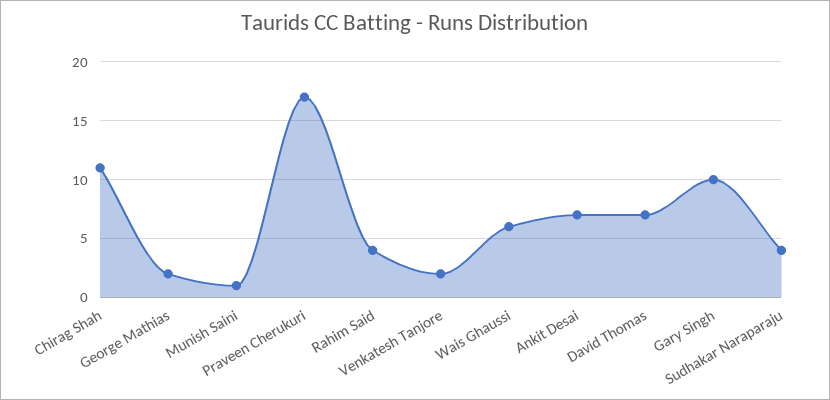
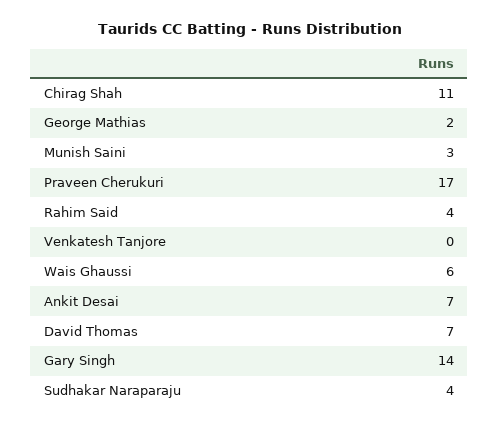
  {
    "Chirag Shah": 11,
    "George Mathias": 2,
-   "Munish Saini": 1,
+   "Munish Saini": 3,
    "Praveen Cherukuri": 17,
    "Rahim Said": 4,
-   "Venkatesh Tanjore": 2,
+   "Venkatesh Tanjore": 0,
    "Wais Ghaussi": 6,
    "Ankit Desai": 7,
    "David Thomas": 7,
-   "Gary Singh": 10,
+   "Gary Singh": 14,
    "Sudhakar Naraparaju": 4
  }

